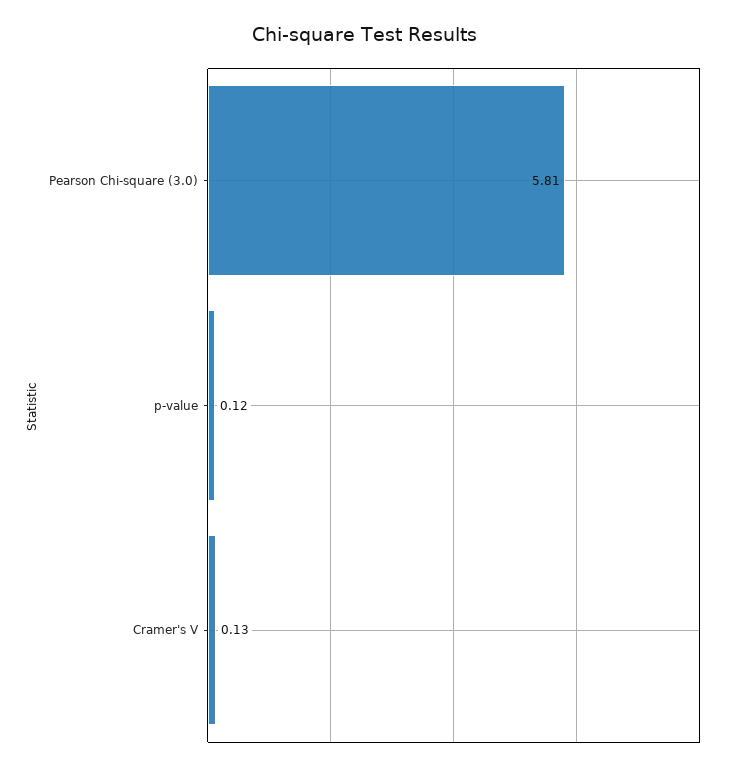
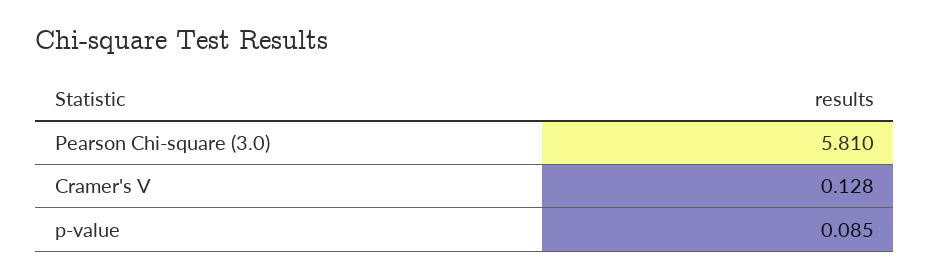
  {
    "Pearson Chi-square (3.0)": 5.81,
-   "p-value": 0.12,
+   "p-value": 0.085,
    "Cramer's V": 0.128
  }

